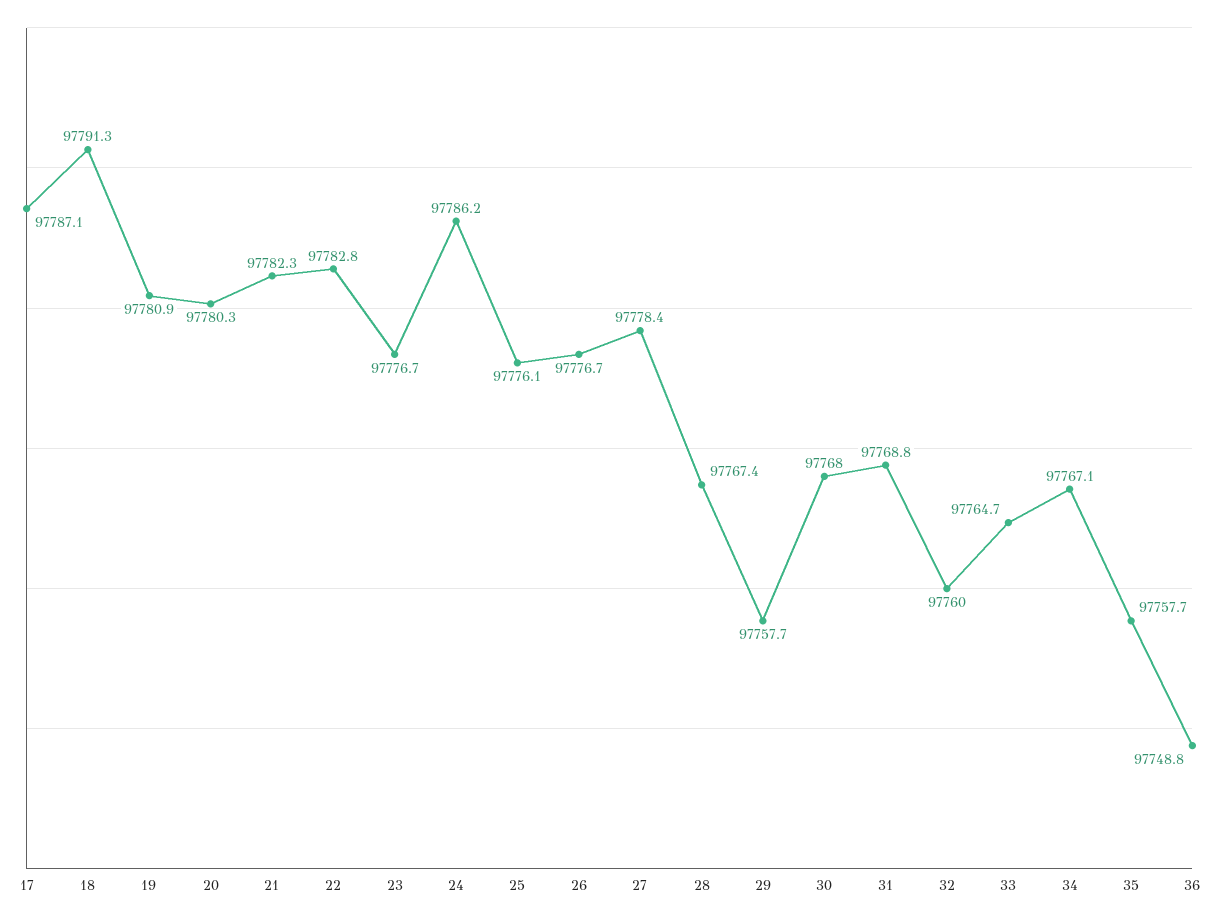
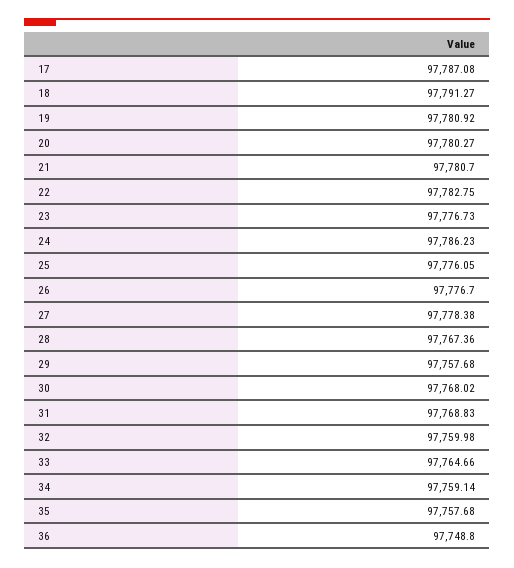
  {
    "17": 97787.08,
    "18": 97791.27,
    "19": 97780.92,
    "20": 97780.27,
-   "21": 97782.3,
+   "21": 97780.7,
    "22": 97782.75,
    "23": 97776.73,
    "24": 97786.23,
    "25": 97776.05,
    "26": 97776.7,
    "27": 97778.38,
    "28": 97767.36,
    "29": 97757.68,
    "30": 97768.02,
    "31": 97768.83,
    "32": 97759.98,
    "33": 97764.66,
-   "34": 97767.1,
+   "34": 97759.14,
    "35": 97757.68,
    "36": 97748.8
  }

